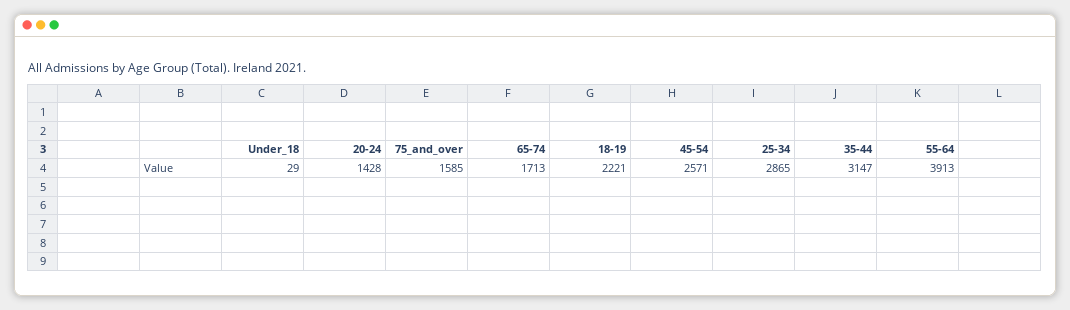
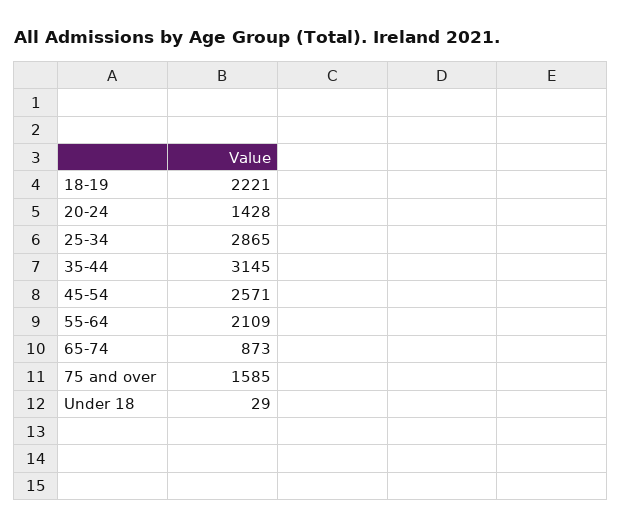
  {
    "Under_18": 29,
    "20-24": 1428,
    "75_and_over": 1585,
-   "65-74": 1713,
+   "65-74": 873,
    "18-19": 2221,
    "45-54": 2571,
    "25-34": 2865,
-   "35-44": 3147,
+   "35-44": 3145,
-   "55-64": 3913
+   "55-64": 2109
  }

